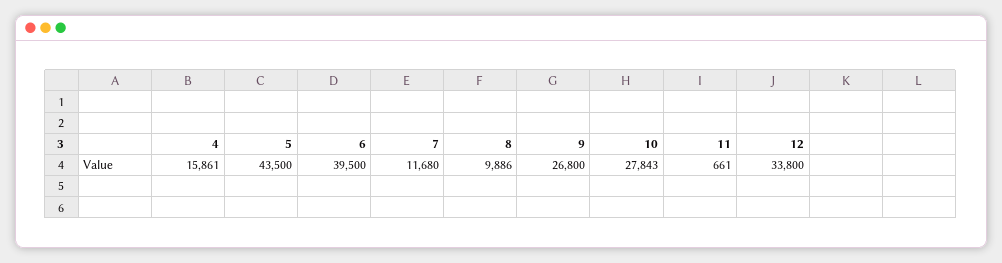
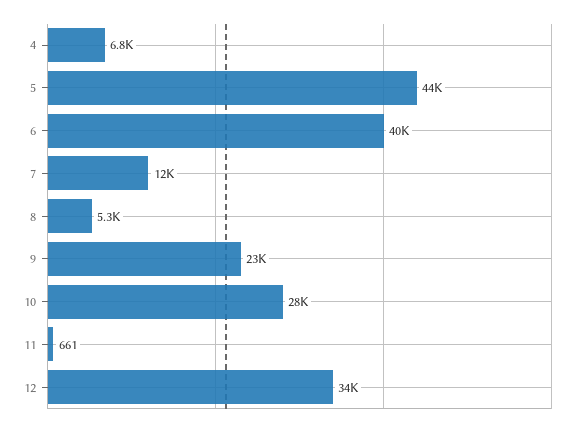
  {
-   "4": 15861,
+   "4": 6800,
    "5": 43500,
    "6": 39500,
    "7": 11680,
-   "8": 9886,
+   "8": 5300,
-   "9": 26800,
+   "9": 23000,
    "10": 27843,
    "11": 661,
    "12": 33800
  }

